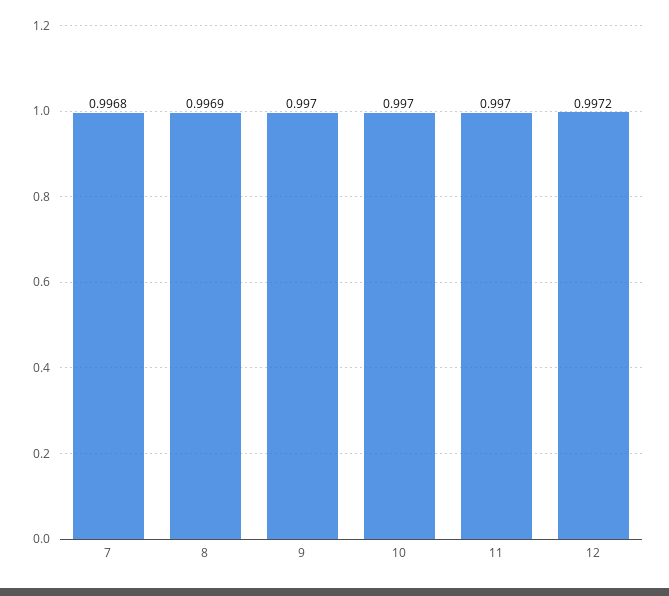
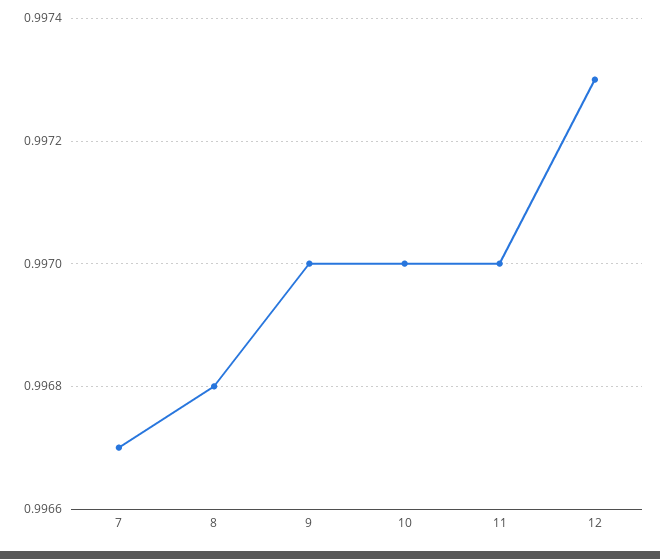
  {
-   "7": 0.9968,
+   "7": 0.9967,
-   "8": 0.9969,
+   "8": 0.9968,
    "9": 0.997,
    "10": 0.997,
    "11": 0.997,
-   "12": 0.9972
+   "12": 0.9973
  }

